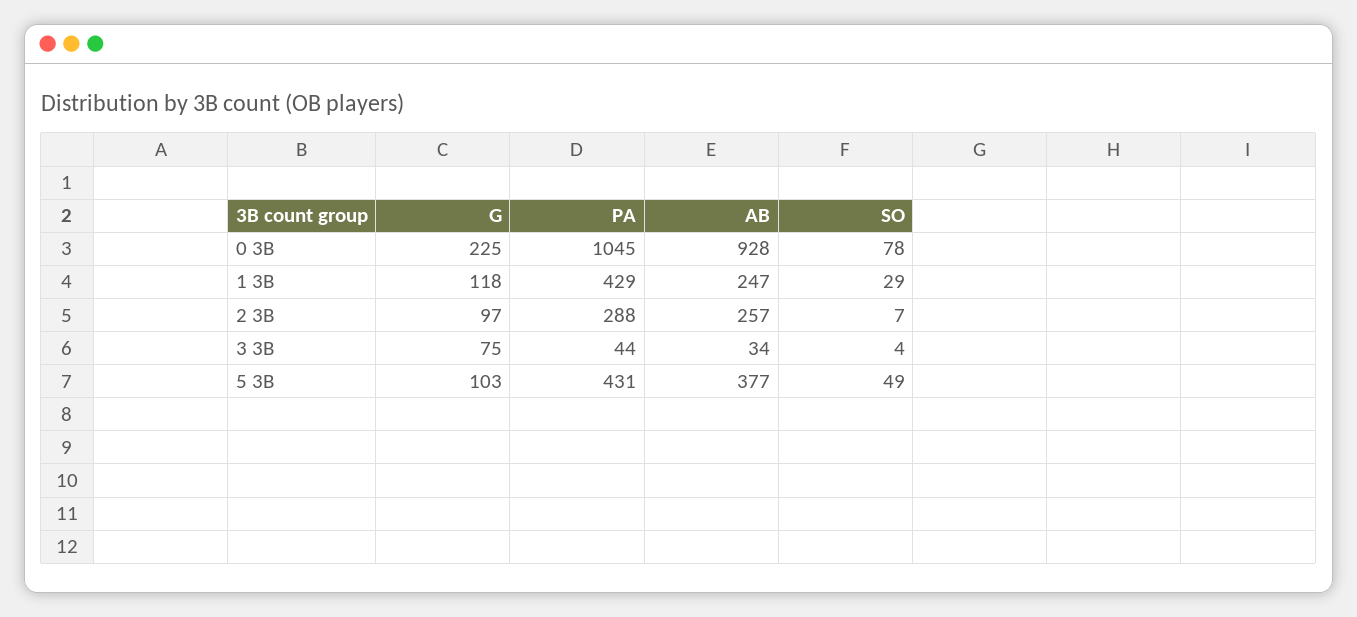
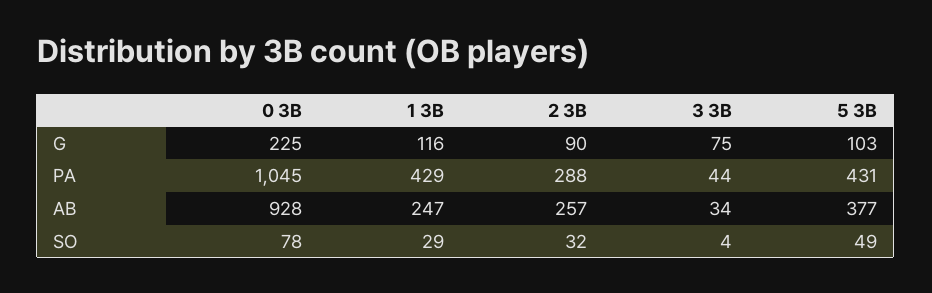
  {
    "G": {
      "0 3B": 225,
-     "1 3B": 118,
+     "1 3B": 116,
-     "2 3B": 97,
+     "2 3B": 90,
      "3 3B": 75,
      "5 3B": 103
    },
    "PA": {
      "0 3B": 1045,
      "1 3B": 429,
      "2 3B": 288,
      "3 3B": 44,
      "5 3B": 431
    },
    "AB": {
      "0 3B": 928,
      "1 3B": 247,
      "2 3B": 257,
      "3 3B": 34,
      "5 3B": 377
    },
    "SO": {
      "0 3B": 78,
      "1 3B": 29,
-     "2 3B": 7,
+     "2 3B": 32,
      "3 3B": 4,
      "5 3B": 49
    }
  }

